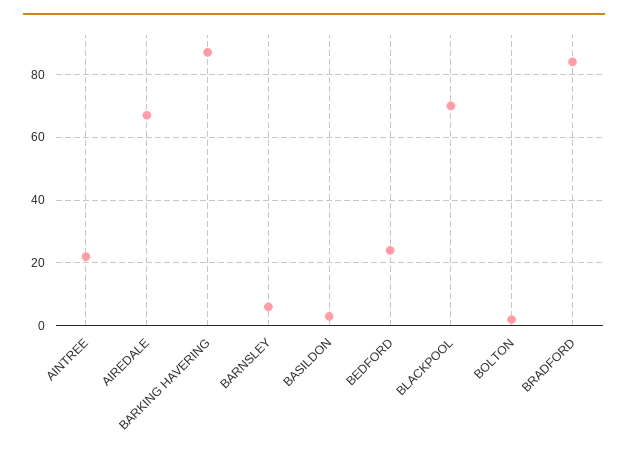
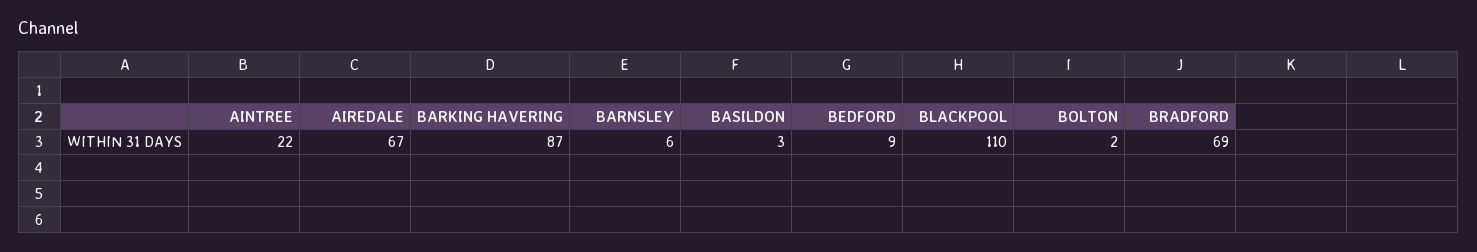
  {
    "AINTREE": 22,
    "AIREDALE": 67,
    "BARKING HAVERING": 87,
    "BARNSLEY": 6,
    "BASILDON": 3,
-   "BEDFORD": 25,
+   "BEDFORD": 9,
-   "BLACKPOOL": 70,
+   "BLACKPOOL": 110,
    "BOLTON": 2,
-   "BRADFORD": 85
+   "BRADFORD": 69
  }

